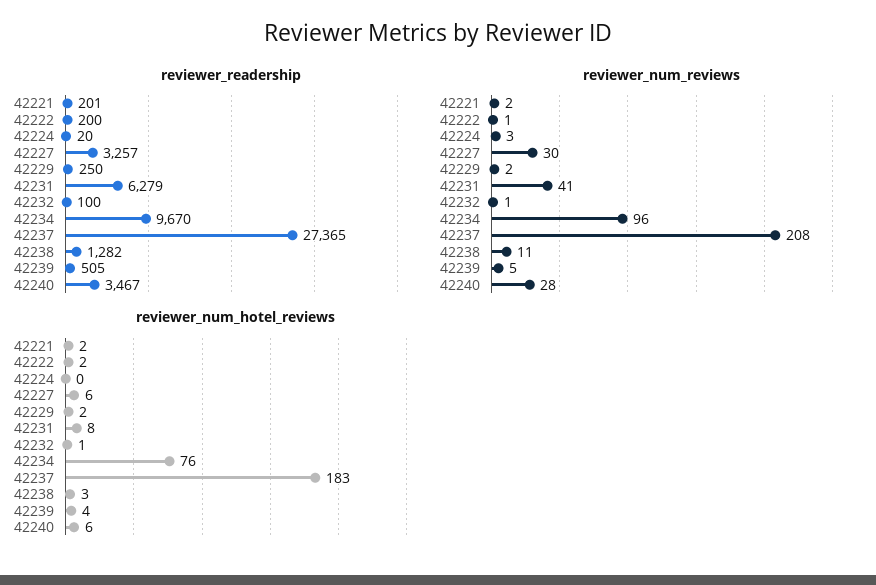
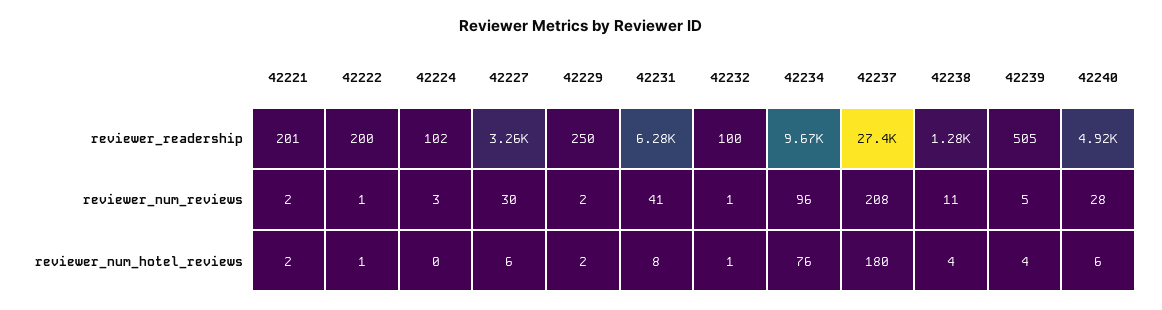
  {
    "reviewer_readership": {
      "42221": 201,
      "42222": 200,
-     "42224": 20,
+     "42224": 102,
      "42227": 3257,
      "42229": 250,
      "42231": 6279,
      "42232": 100,
      "42234": 9670,
      "42237": 27365,
      "42238": 1282,
      "42239": 505,
-     "42240": 3467
+     "42240": 4920
    },
    "reviewer_num_reviews": {
      "42221": 2,
      "42222": 1,
      "42224": 3,
      "42227": 30,
      "42229": 2,
      "42231": 41,
      "42232": 1,
      "42234": 96,
      "42237": 208,
      "42238": 11,
      "42239": 5,
      "42240": 28
    },
    "reviewer_num_hotel_reviews": {
      "42221": 2,
-     "42222": 2,
+     "42222": 1,
      "42224": 0,
      "42227": 6,
      "42229": 2,
      "42231": 8,
      "42232": 1,
      "42234": 76,
-     "42237": 183,
+     "42237": 180,
-     "42238": 3,
+     "42238": 4,
      "42239": 4,
      "42240": 6
    }
  }

